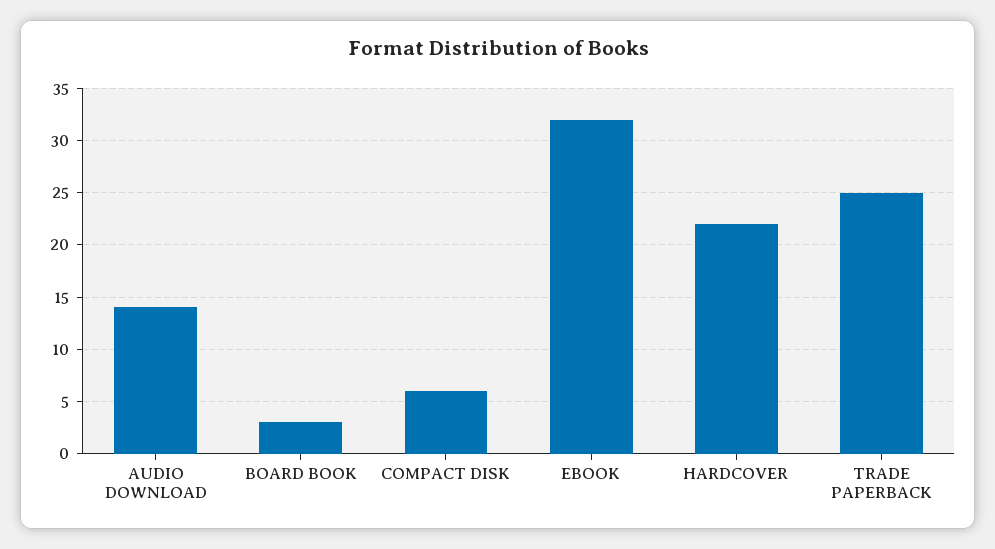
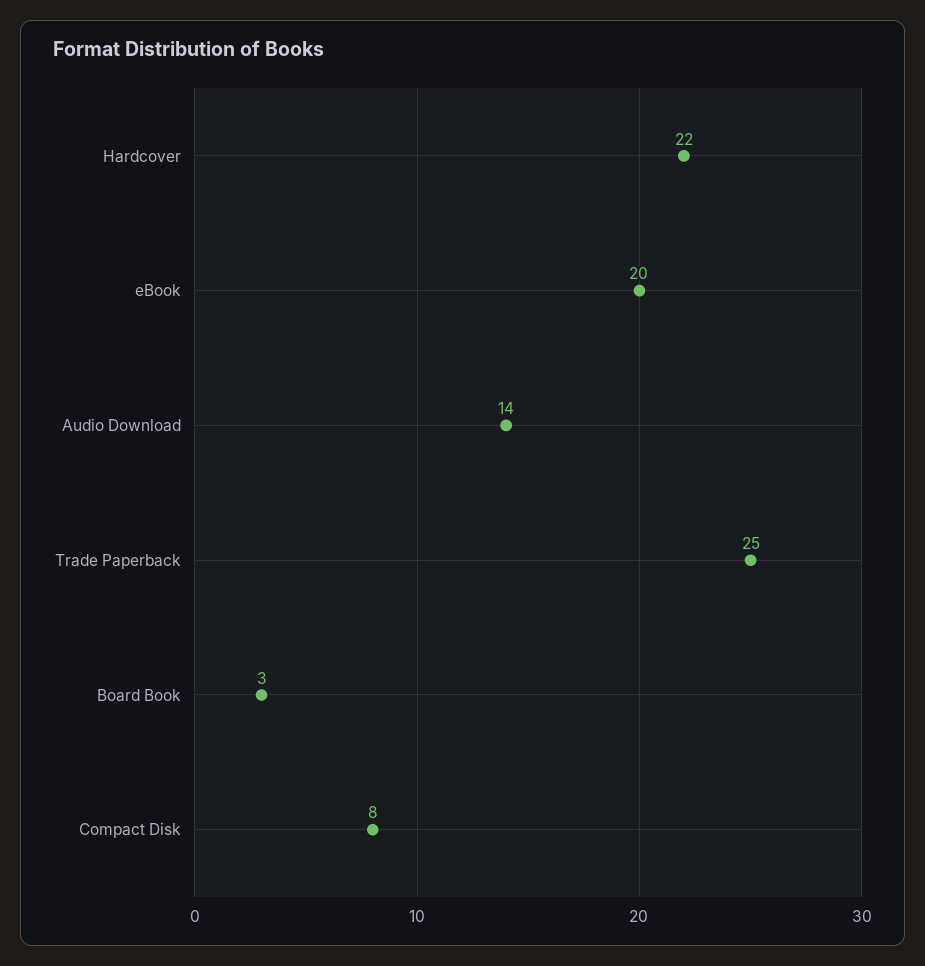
  {
    "AUDIO DOWNLOAD": 14,
    "BOARD BOOK": 3,
-   "COMPACT DISK": 6,
+   "COMPACT DISK": 8,
-   "EBOOK": 32,
+   "EBOOK": 20,
    "HARDCOVER": 22,
    "TRADE PAPERBACK": 25
  }

